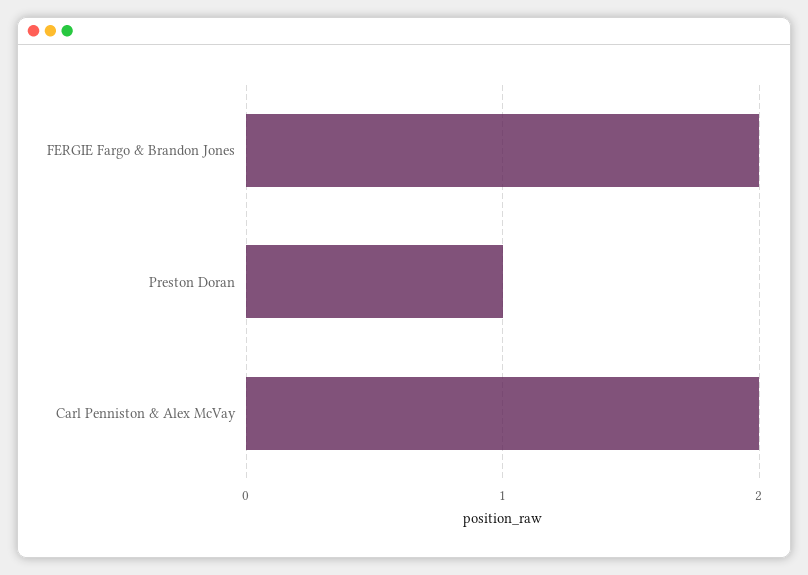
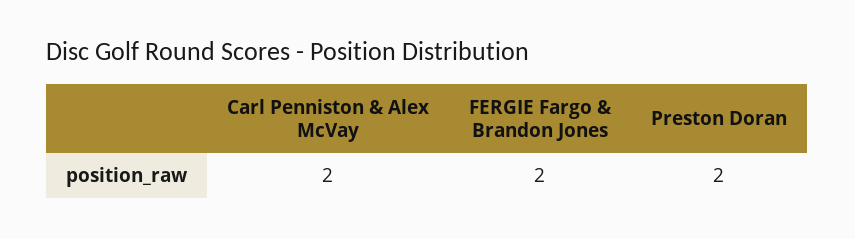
  {
    "FERGIE Fargo & Brandon Jones": 2,
-   "Preston Doran": 1,
+   "Preston Doran": 2,
    "Carl Penniston & Alex McVay": 2
  }

